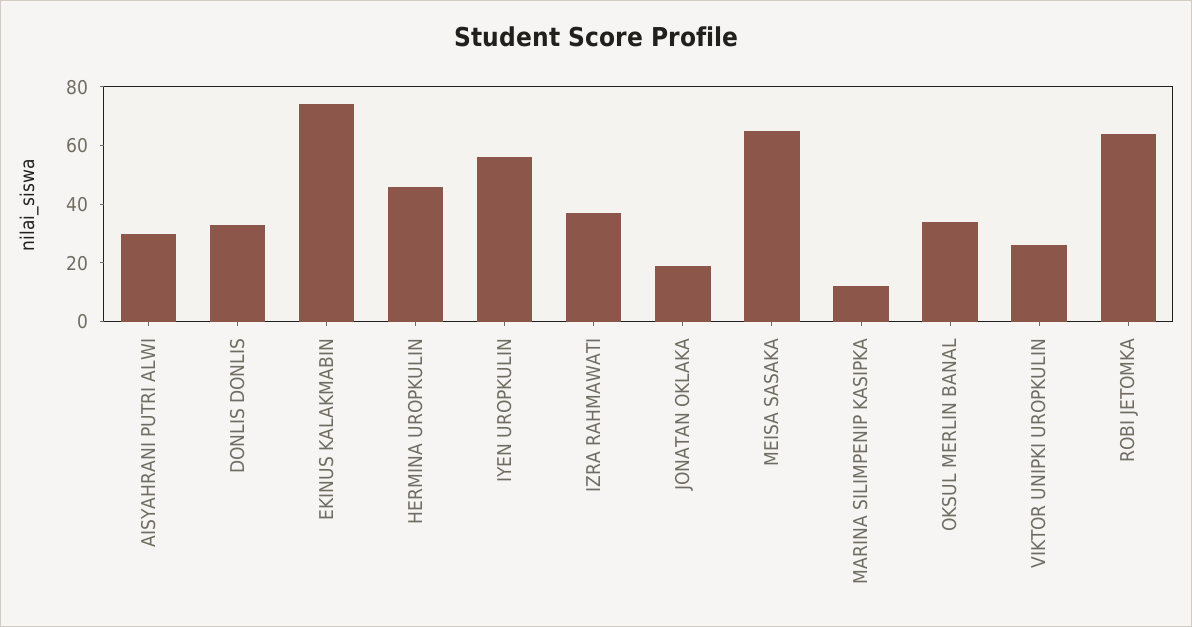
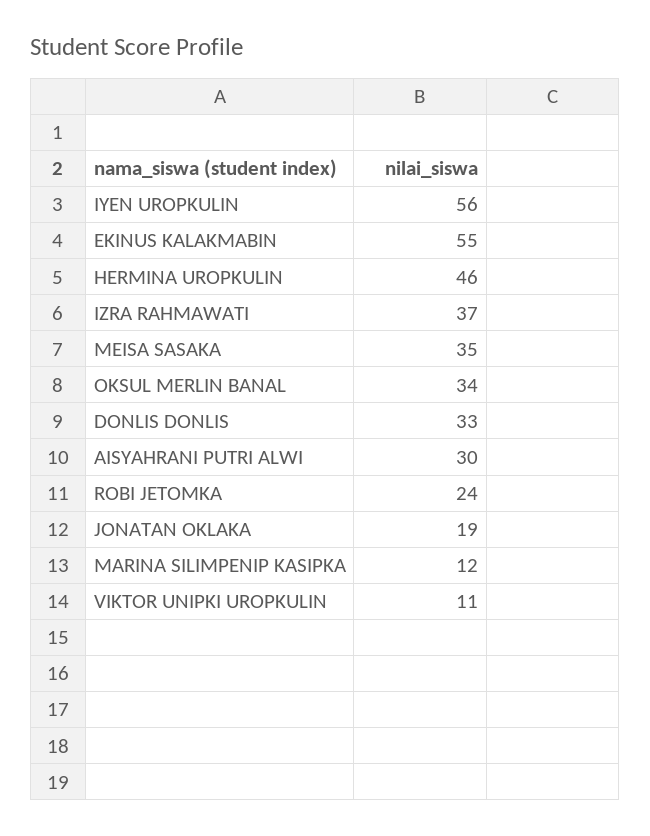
  {
    "AISYAHRANI PUTRI ALWI": 30,
    "DONLIS DONLIS": 33,
-   "EKINUS KALAKMABIN": 75,
+   "EKINUS KALAKMABIN": 55,
    "HERMINA UROPKULIN": 46,
    "IYEN UROPKULIN": 56,
    "IZRA RAHMAWATI": 37,
    "JONATAN OKLAKA": 19,
-   "MEISA SASAKA": 65,
+   "MEISA SASAKA": 35,
    "MARINA SILIMPENIP KASIPKA": 12,
    "OKSUL MERLIN BANAL": 34,
-   "VIKTOR UNIPKI UROPKULIN": 25,
+   "VIKTOR UNIPKI UROPKULIN": 11,
-   "ROBI JETOMKA": 65
+   "ROBI JETOMKA": 24
  }

